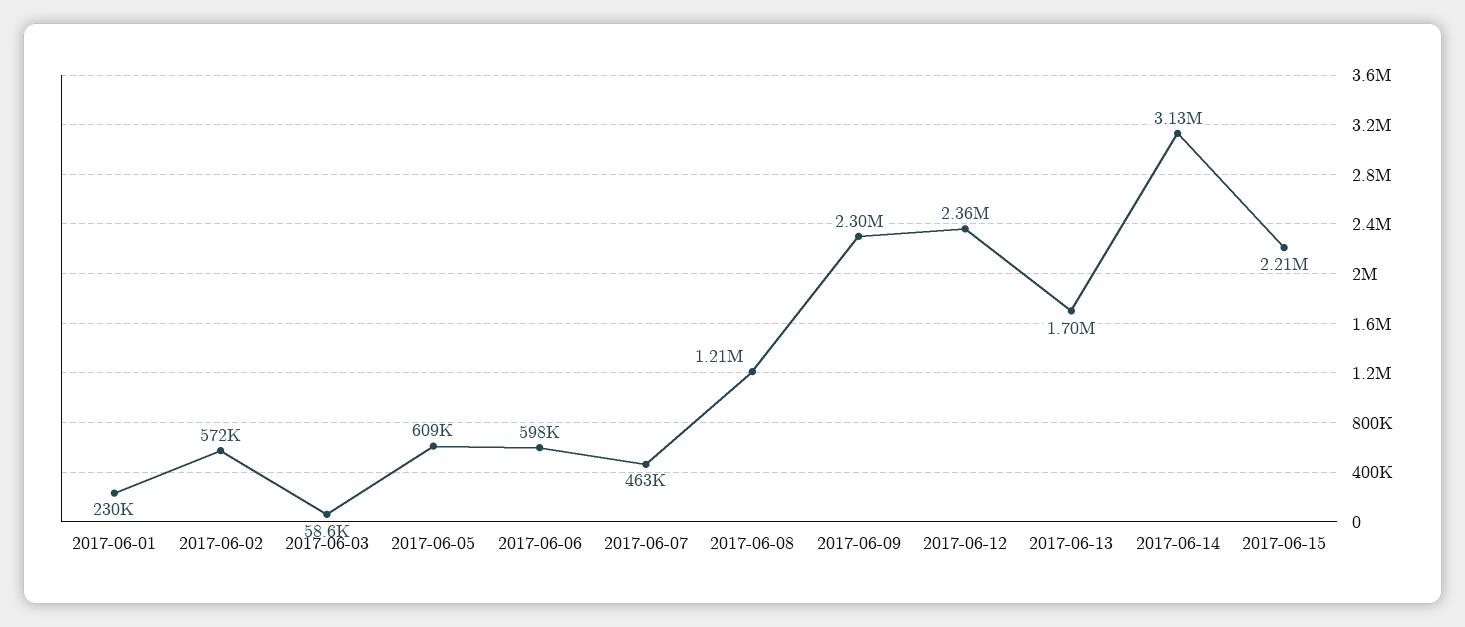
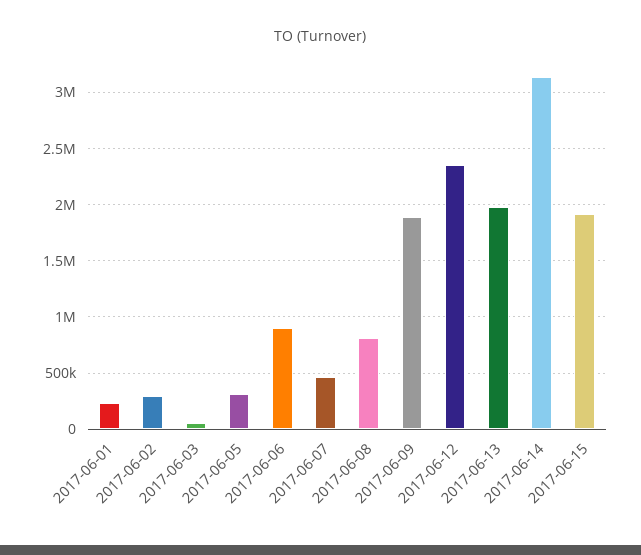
  {
    "2017-06-01": 230000,
-   "2017-06-02": 572000,
+   "2017-06-02": 300000,
    "2017-06-03": 58600,
-   "2017-06-05": 609000,
+   "2017-06-05": 300000,
-   "2017-06-06": 598000,
+   "2017-06-06": 900000,
    "2017-06-07": 463000,
-   "2017-06-08": 1210000,
+   "2017-06-08": 800000,
-   "2017-06-09": 2300000,
+   "2017-06-09": 1900000,
    "2017-06-12": 2360000,
-   "2017-06-13": 1700000,
+   "2017-06-13": 2000000,
    "2017-06-14": 3130000,
-   "2017-06-15": 2210000
+   "2017-06-15": 1900000
  }

